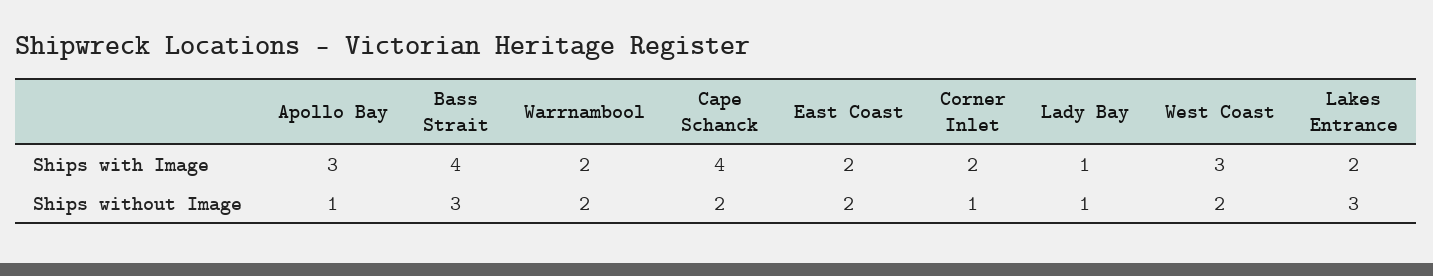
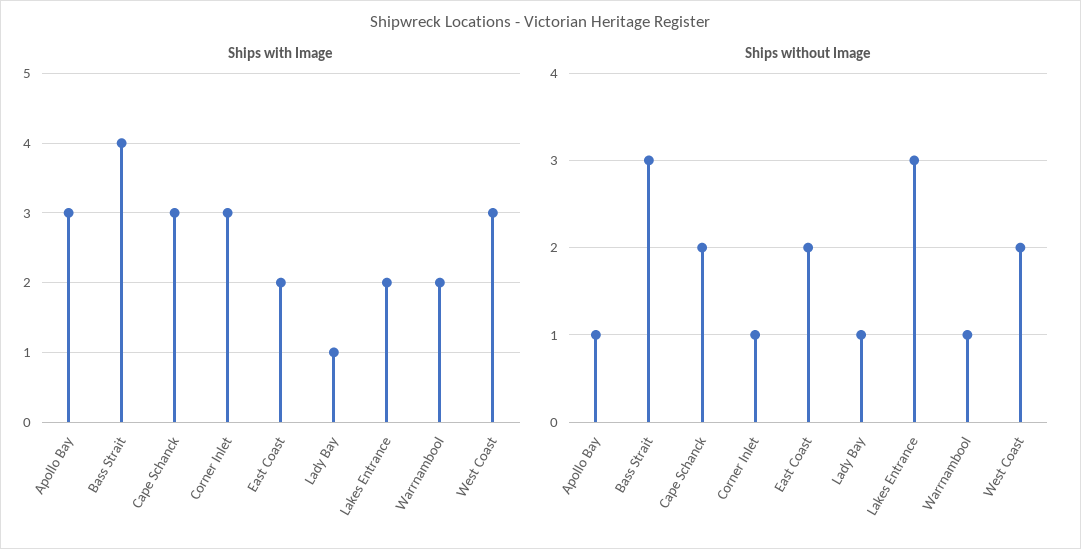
  {
    "Ships with Image": {
      "Apollo Bay": 3,
      "Bass Strait": 4,
      "Warrnambool": 2,
-     "Cape Schanck": 4,
+     "Cape Schanck": 3,
      "East Coast": 2,
-     "Corner Inlet": 2,
+     "Corner Inlet": 3,
      "Lady Bay": 1,
      "West Coast": 3,
      "Lakes Entrance": 2
    },
    "Ships without Image": {
      "Apollo Bay": 1,
      "Bass Strait": 3,
-     "Warrnambool": 2,
+     "Warrnambool": 1,
      "Cape Schanck": 2,
      "East Coast": 2,
      "Corner Inlet": 1,
      "Lady Bay": 1,
      "West Coast": 2,
      "Lakes Entrance": 3
    }
  }

